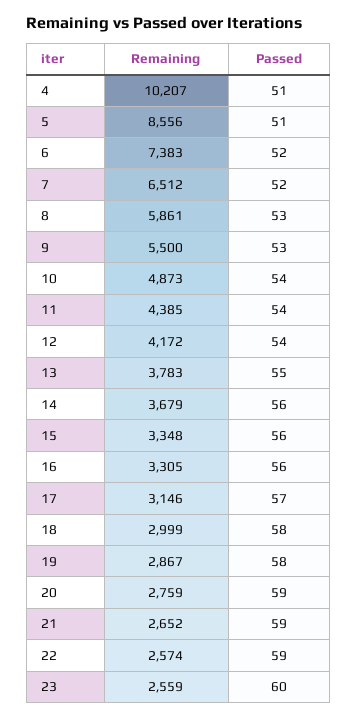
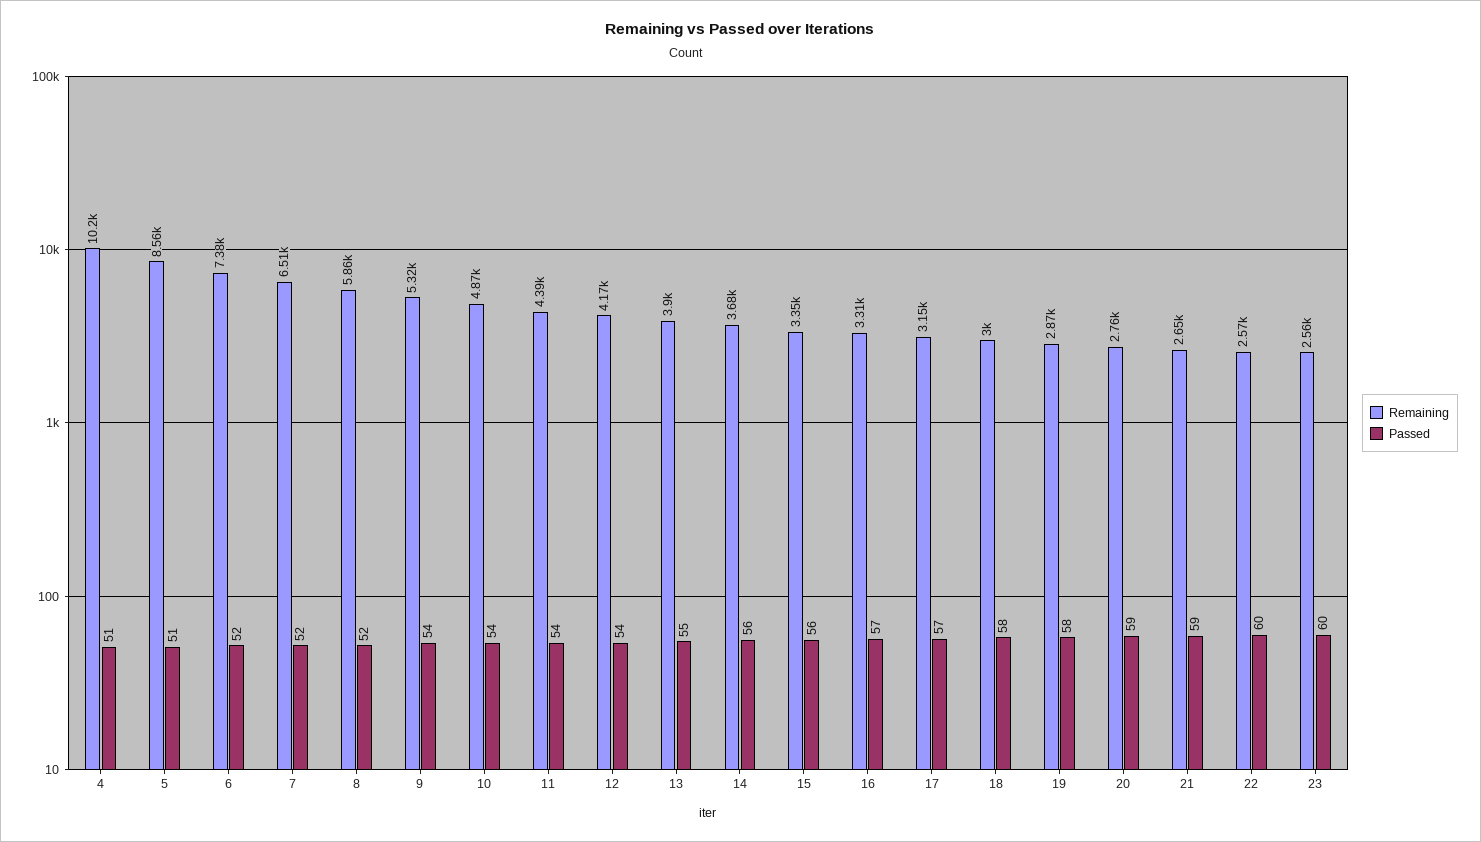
  {
    "Remaining": {
      "4": 10207,
      "5": 8556,
      "6": 7383,
      "7": 6512,
      "8": 5861,
-     "9": 5500,
+     "9": 5320,
      "10": 4873,
      "11": 4385,
      "12": 4172,
-     "13": 3783,
+     "13": 3900,
      "14": 3679,
      "15": 3348,
      "16": 3305,
      "17": 3146,
      "18": 2999,
      "19": 2867,
      "20": 2759,
      "21": 2652,
      "22": 2574,
      "23": 2559
    },
    "Passed": {
      "4": 51,
      "5": 51,
      "6": 52,
      "7": 52,
-     "8": 53,
+     "8": 52,
-     "9": 53,
+     "9": 54,
      "10": 54,
      "11": 54,
      "12": 54,
      "13": 55,
      "14": 56,
      "15": 56,
-     "16": 56,
+     "16": 57,
      "17": 57,
      "18": 58,
      "19": 58,
      "20": 59,
      "21": 59,
-     "22": 59,
+     "22": 60,
      "23": 60
    }
  }

